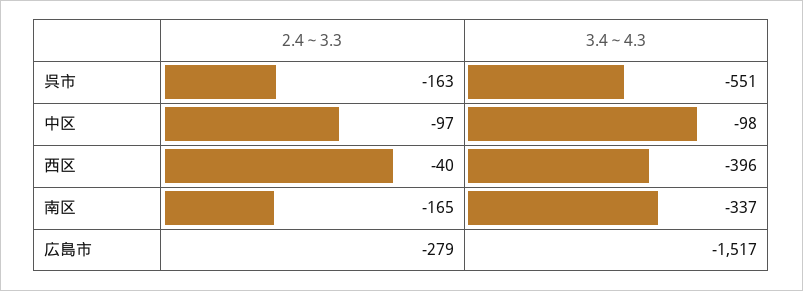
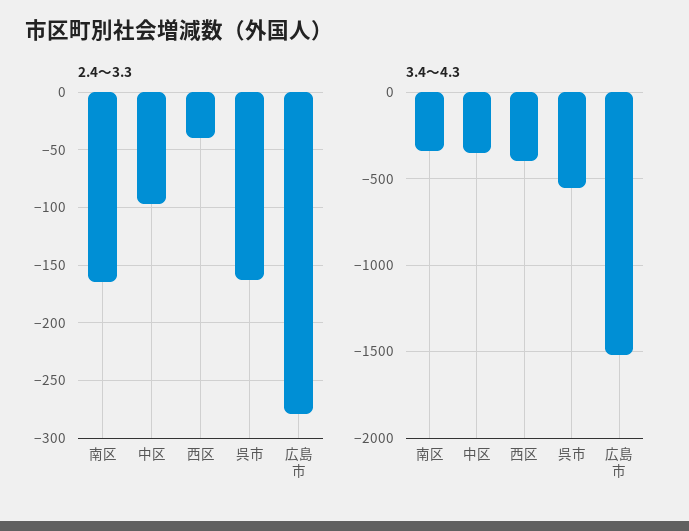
  {
    "2.4～3.3": {
      "呉市": -163,
      "中区": -97,
      "西区": -40,
      "南区": -165,
      "広島市": -279
    },
    "3.4～4.3": {
      "呉市": -551,
-     "中区": -98,
+     "中区": -350,
      "西区": -396,
      "南区": -337,
      "広島市": -1517
    }
  }

